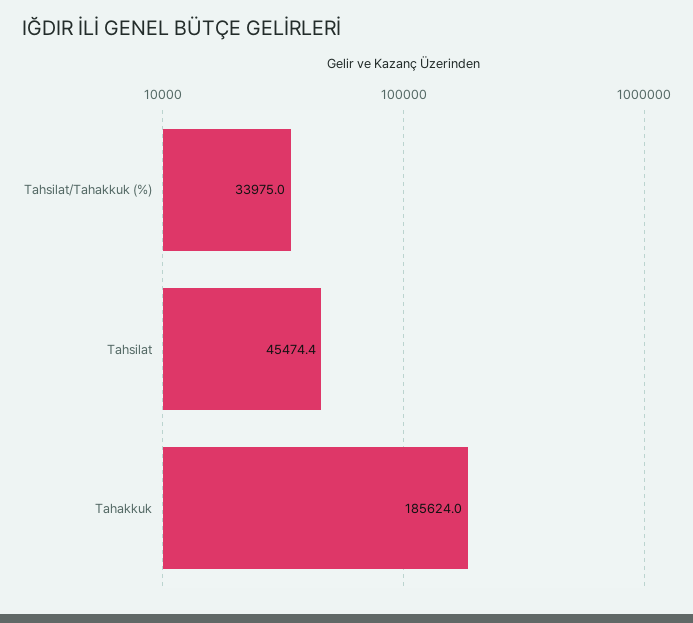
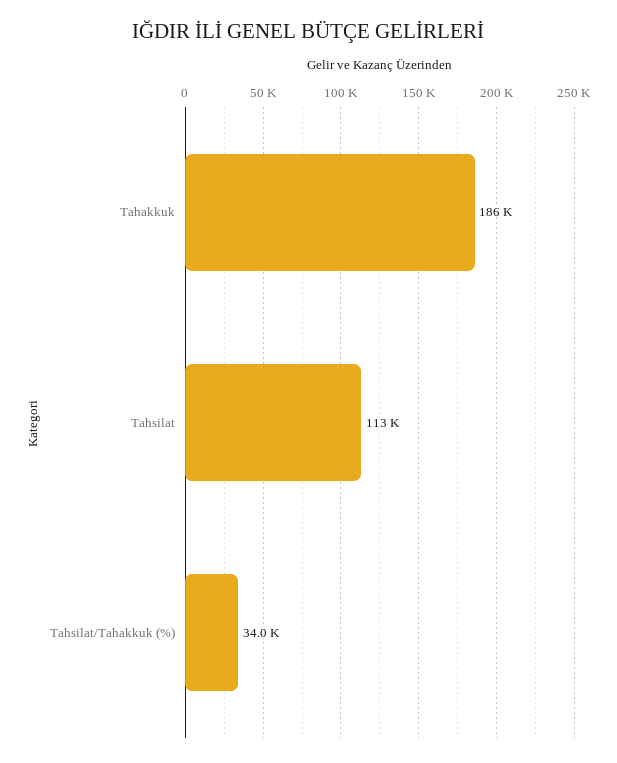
  {
    "Tahsilat/Tahakkuk (%)": 33975,
-   "Tahsilat": 45474.4,
+   "Tahsilat": 113000,
    "Tahakkuk": 185624
  }

